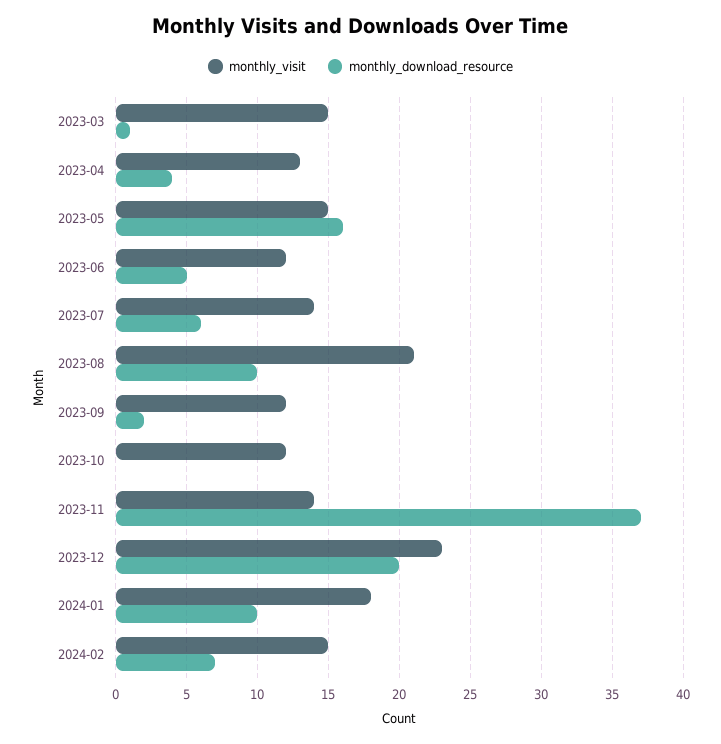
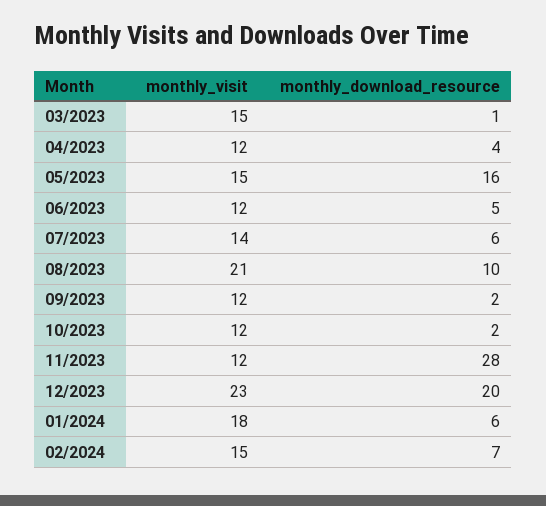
  {
    "monthly_visit": {
      "2023-03": 15,
-     "2023-04": 13,
+     "2023-04": 12,
      "2023-05": 15,
      "2023-06": 12,
      "2023-07": 14,
      "2023-08": 21,
      "2023-09": 12,
      "2023-10": 12,
-     "2023-11": 14,
+     "2023-11": 12,
      "2023-12": 23,
      "2024-01": 18,
      "2024-02": 15
    },
    "monthly_download_resource": {
      "2023-03": 1,
      "2023-04": 4,
      "2023-05": 16,
      "2023-06": 5,
      "2023-07": 6,
      "2023-08": 10,
      "2023-09": 2,
-     "2023-10": 0,
+     "2023-10": 2,
-     "2023-11": 37,
+     "2023-11": 28,
      "2023-12": 20,
-     "2024-01": 10,
+     "2024-01": 6,
      "2024-02": 7
    }
  }

